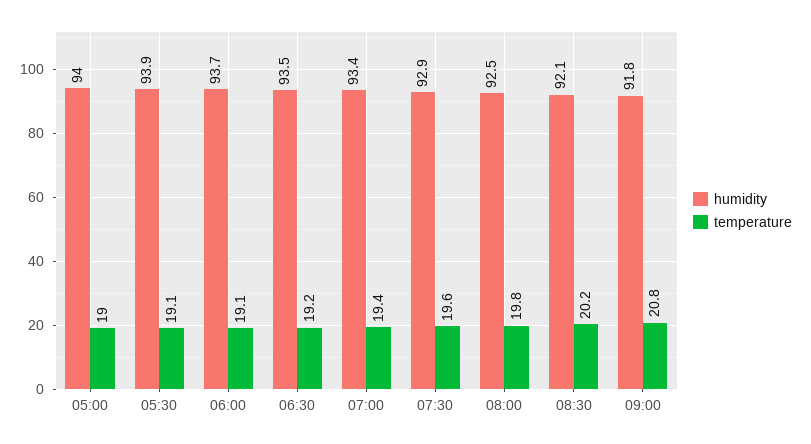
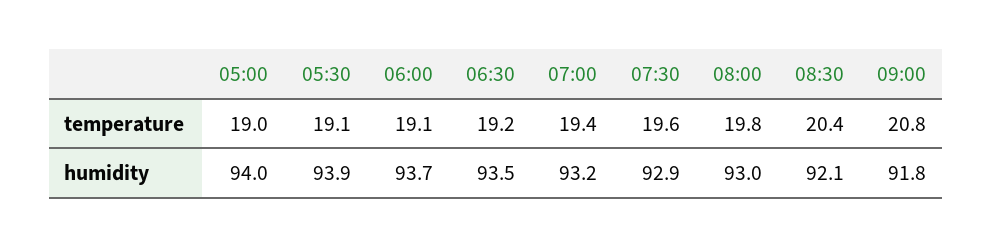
  {
    "humidity": {
      "05:00": 94,
      "05:30": 93.9,
      "06:00": 93.7,
      "06:30": 93.5,
-     "07:00": 93.4,
+     "07:00": 93.2,
      "07:30": 92.9,
-     "08:00": 92.5,
+     "08:00": 93,
      "08:30": 92.1,
      "09:00": 91.8
    },
    "temperature": {
      "05:00": 19,
      "05:30": 19.1,
      "06:00": 19.1,
      "06:30": 19.2,
      "07:00": 19.4,
      "07:30": 19.6,
      "08:00": 19.8,
-     "08:30": 20.2,
+     "08:30": 20.4,
      "09:00": 20.8
    }
  }

